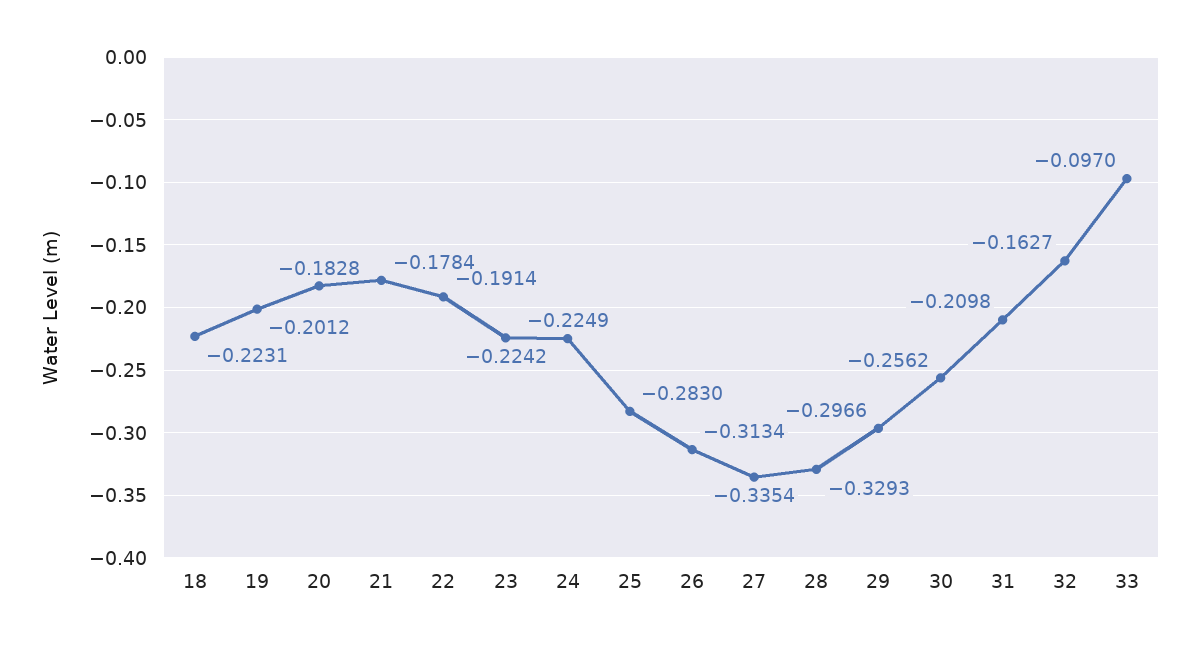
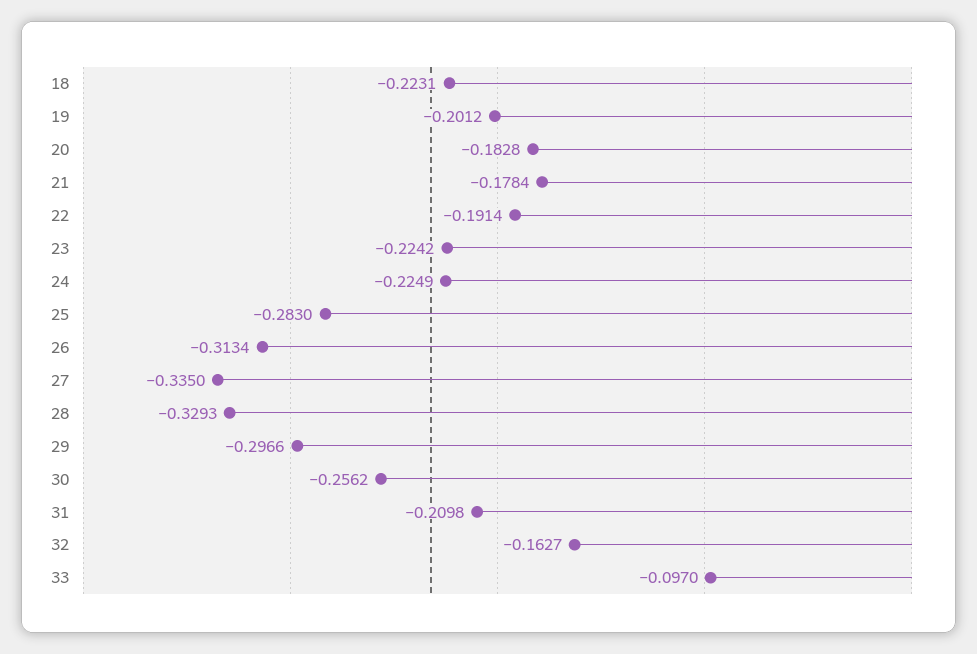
  {
    "18": -0.2231,
    "19": -0.2012,
    "20": -0.1828,
    "21": -0.1784,
    "22": -0.1914,
    "23": -0.2242,
    "24": -0.2249,
    "25": -0.283,
    "26": -0.3134,
-   "27": -0.3354,
+   "27": -0.335,
    "28": -0.3293,
    "29": -0.2966,
    "30": -0.2562,
    "31": -0.2098,
    "32": -0.1627,
    "33": -0.097
  }

